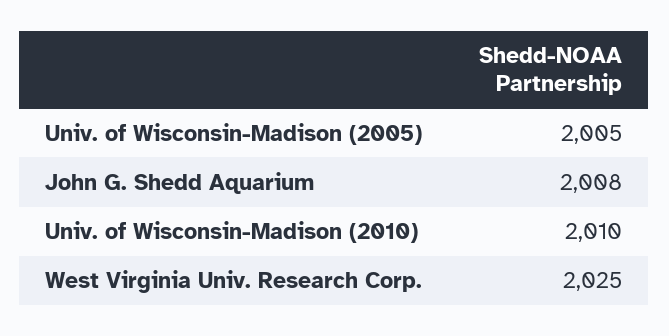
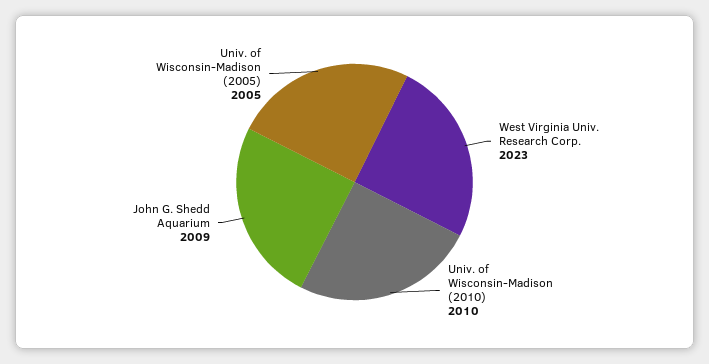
  {
    "Univ. of Wisconsin-Madison (2005)": 2005,
-   "John G. Shedd Aquarium": 2008,
+   "John G. Shedd Aquarium": 2009,
    "Univ. of Wisconsin-Madison (2010)": 2010,
-   "West Virginia Univ. Research Corp.": 2025
+   "West Virginia Univ. Research Corp.": 2023
  }

